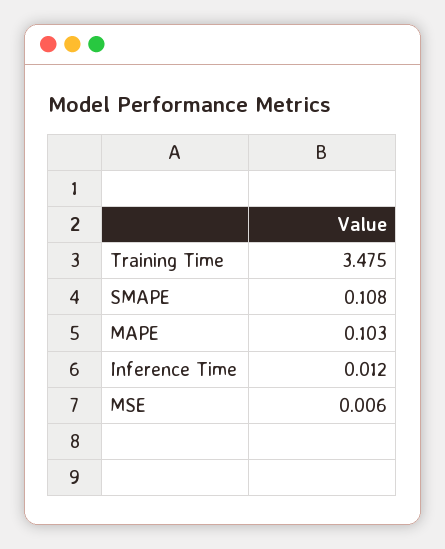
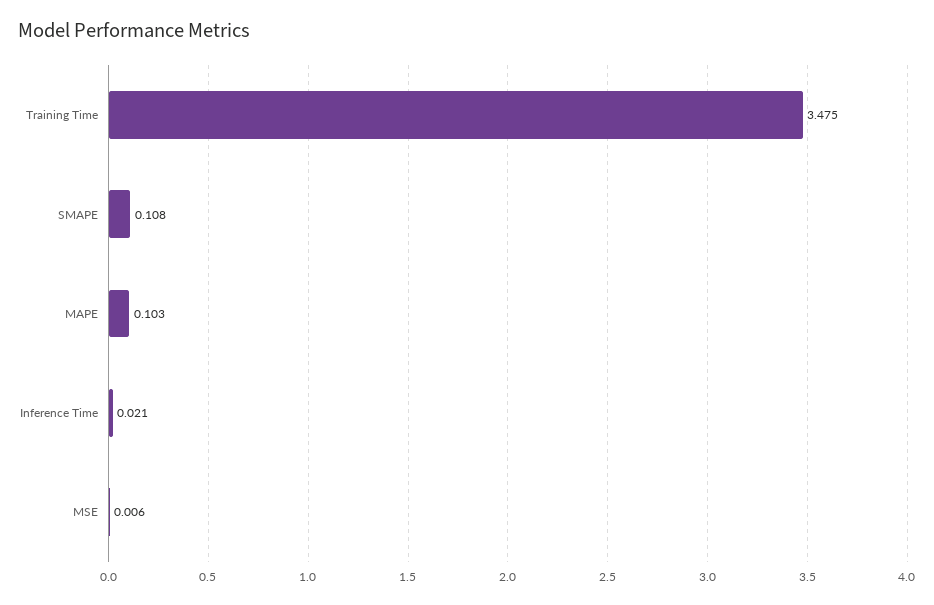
  {
    "Training Time": 3.475,
    "SMAPE": 0.108,
    "MAPE": 0.103,
-   "Inference Time": 0.012,
+   "Inference Time": 0.021,
    "MSE": 0.006
  }

